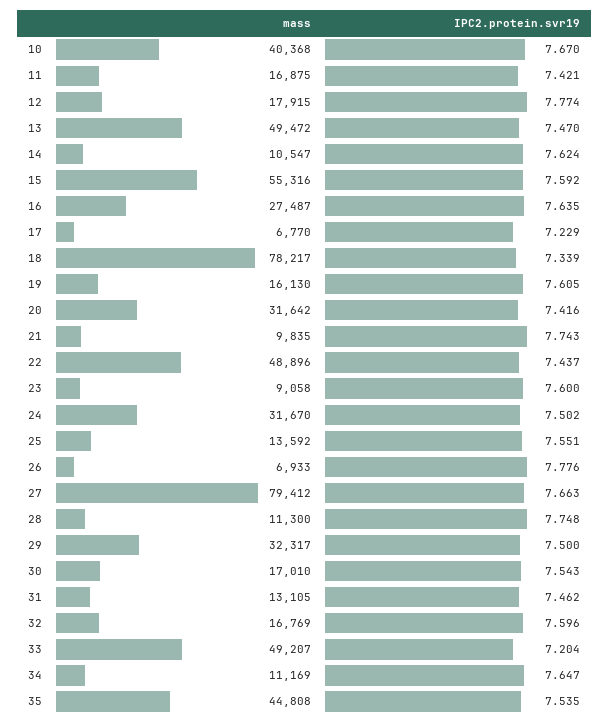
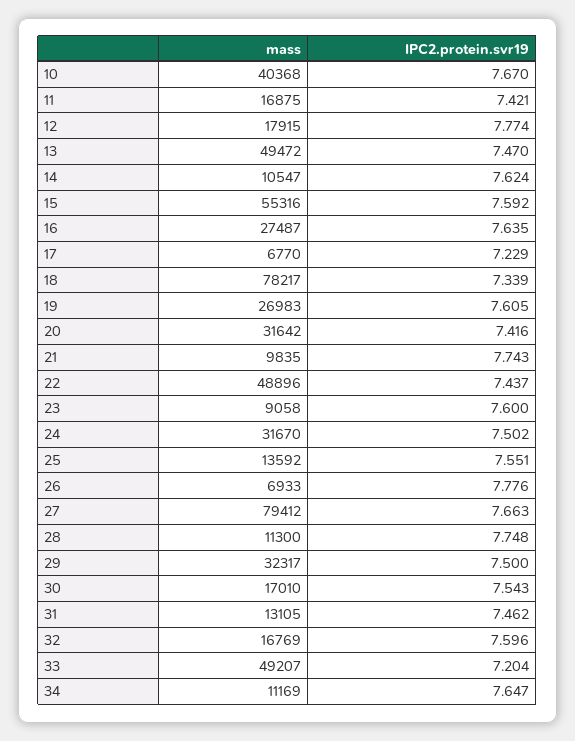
  {
    "mass": {
      "10": 40368,
      "11": 16875,
      "12": 17915,
      "13": 49472,
      "14": 10547,
      "15": 55316,
      "16": 27487,
      "17": 6770,
      "18": 78217,
-     "19": 16130,
+     "19": 26983,
      "20": 31642,
      "21": 9835,
      "22": 48896,
      "23": 9058,
      "24": 31670,
      "25": 13592,
      "26": 6933,
      "27": 79412,
      "28": 11300,
      "29": 32317,
      "30": 17010,
      "31": 13105,
      "32": 16769,
      "33": 49207,
-     "34": 11169,
+     "34": 11169
-     "35": 44808
    },
    "IPC2.protein.svr19": {
      "10": 7.67,
      "11": 7.421,
      "12": 7.774,
      "13": 7.47,
      "14": 7.624,
      "15": 7.592,
      "16": 7.635,
      "17": 7.229,
      "18": 7.339,
      "19": 7.605,
      "20": 7.416,
      "21": 7.743,
      "22": 7.437,
      "23": 7.6,
      "24": 7.502,
      "25": 7.551,
      "26": 7.776,
      "27": 7.663,
      "28": 7.748,
      "29": 7.5,
      "30": 7.543,
      "31": 7.462,
      "32": 7.596,
      "33": 7.204,
-     "34": 7.647,
+     "34": 7.647
-     "35": 7.535
    }
  }

